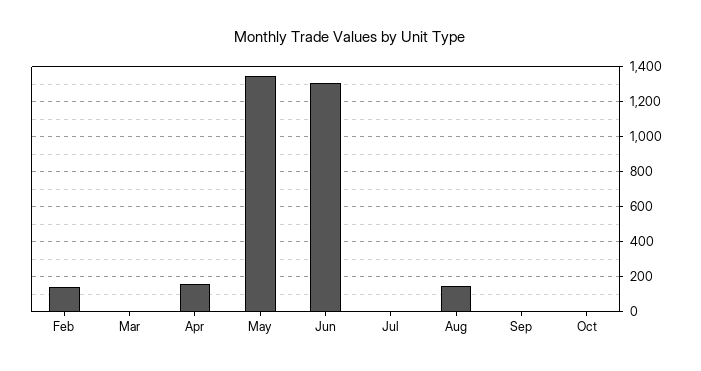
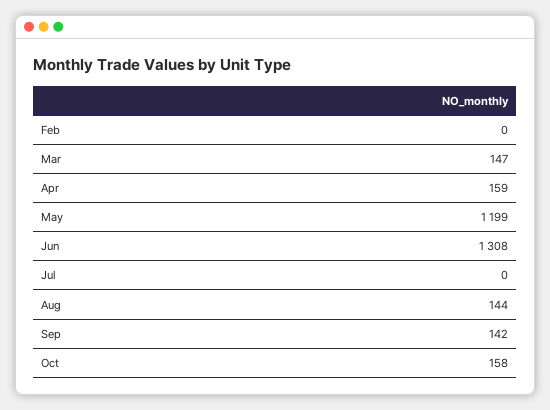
  {
-   "Feb": 150,
+   "Feb": 0,
-   "Mar": 0,
+   "Mar": 147,
    "Apr": 159,
-   "May": 1350,
+   "May": 1199,
    "Jun": 1308,
    "Jul": 0,
    "Aug": 144,
-   "Sep": 0,
+   "Sep": 142,
-   "Oct": 0
+   "Oct": 158
  }

